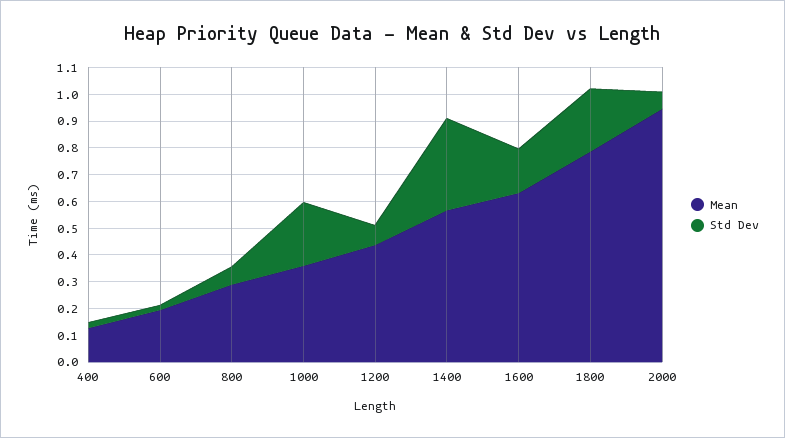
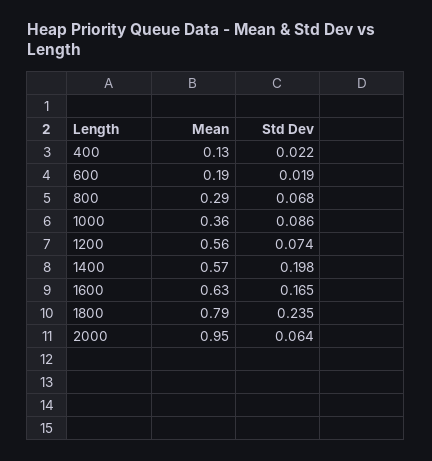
  {
    "Mean": {
      "400": 0.13,
      "600": 0.19,
      "800": 0.29,
      "1000": 0.36,
-     "1200": 0.45,
+     "1200": 0.56,
      "1400": 0.57,
      "1600": 0.63,
      "1800": 0.79,
      "2000": 0.95
    },
    "Std Dev": {
      "400": 0.022,
      "600": 0.019,
      "800": 0.068,
-     "1000": 0.25,
+     "1000": 0.086,
      "1200": 0.074,
-     "1400": 0.35,
+     "1400": 0.198,
      "1600": 0.165,
      "1800": 0.235,
      "2000": 0.064
    }
  }

